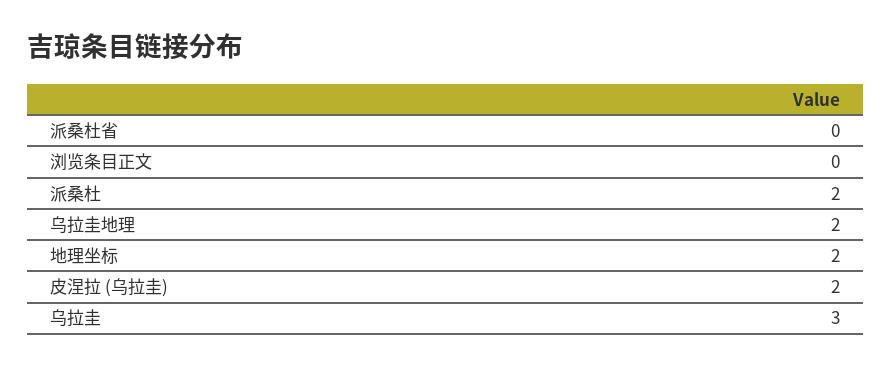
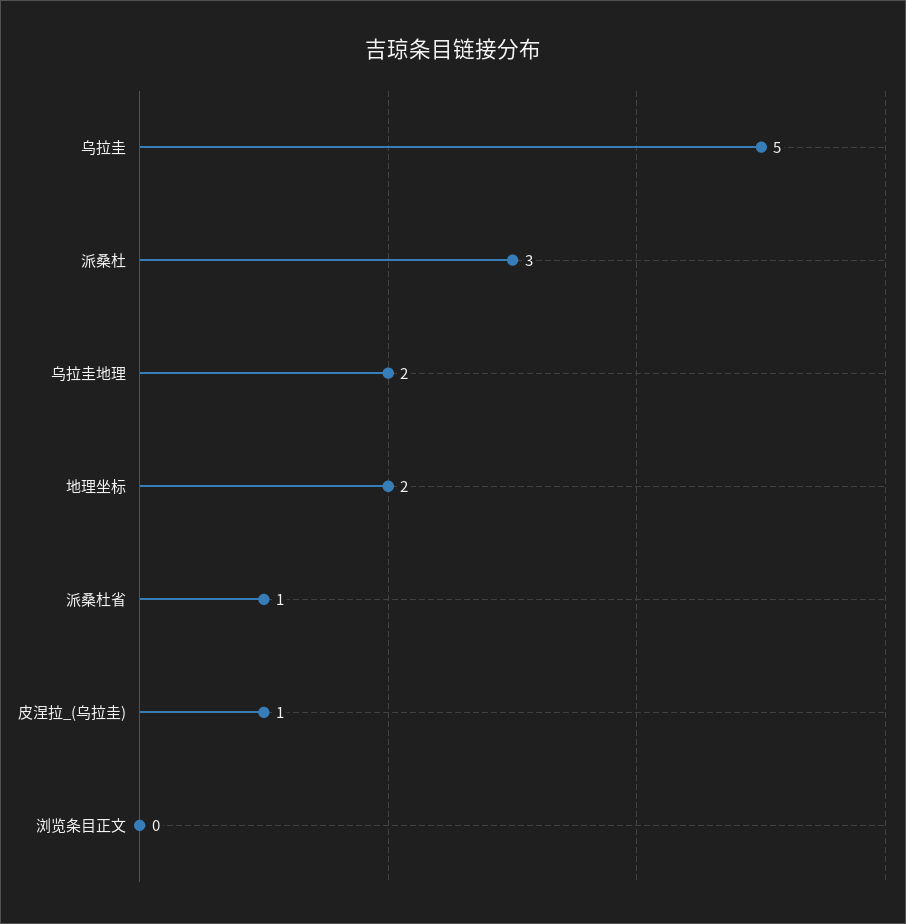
  {
-   "派桑杜省": 0,
+   "派桑杜省": 1,
    "浏览条目正文": 0,
-   "派桑杜": 2,
+   "派桑杜": 3,
    "乌拉圭地理": 2,
    "地理坐标": 2,
-   "皮涅拉 (乌拉圭)": 2,
+   "皮涅拉 (乌拉圭)": 1,
-   "乌拉圭": 3
+   "乌拉圭": 5
  }

